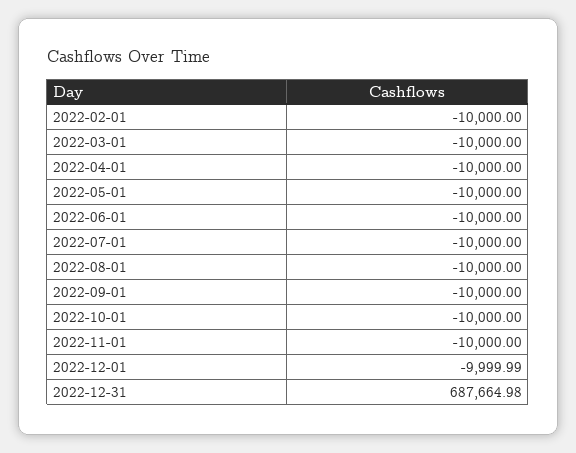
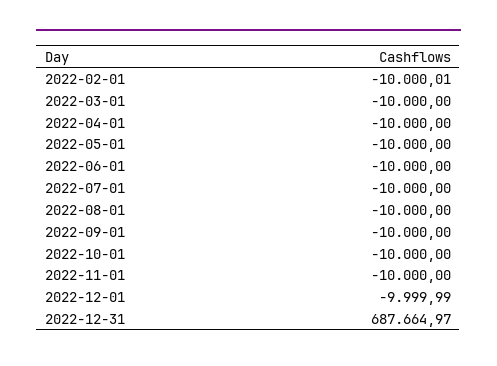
  {
-   "2022-02-01": -10000,
+   "2022-02-01": -10000.01,
    "2022-03-01": -10000,
    "2022-04-01": -10000,
    "2022-05-01": -10000,
    "2022-06-01": -10000,
    "2022-07-01": -10000,
    "2022-08-01": -10000,
    "2022-09-01": -10000,
    "2022-10-01": -10000,
    "2022-11-01": -10000,
    "2022-12-01": -9999.99,
-   "2022-12-31": 687664.98
+   "2022-12-31": 687664.97
  }

